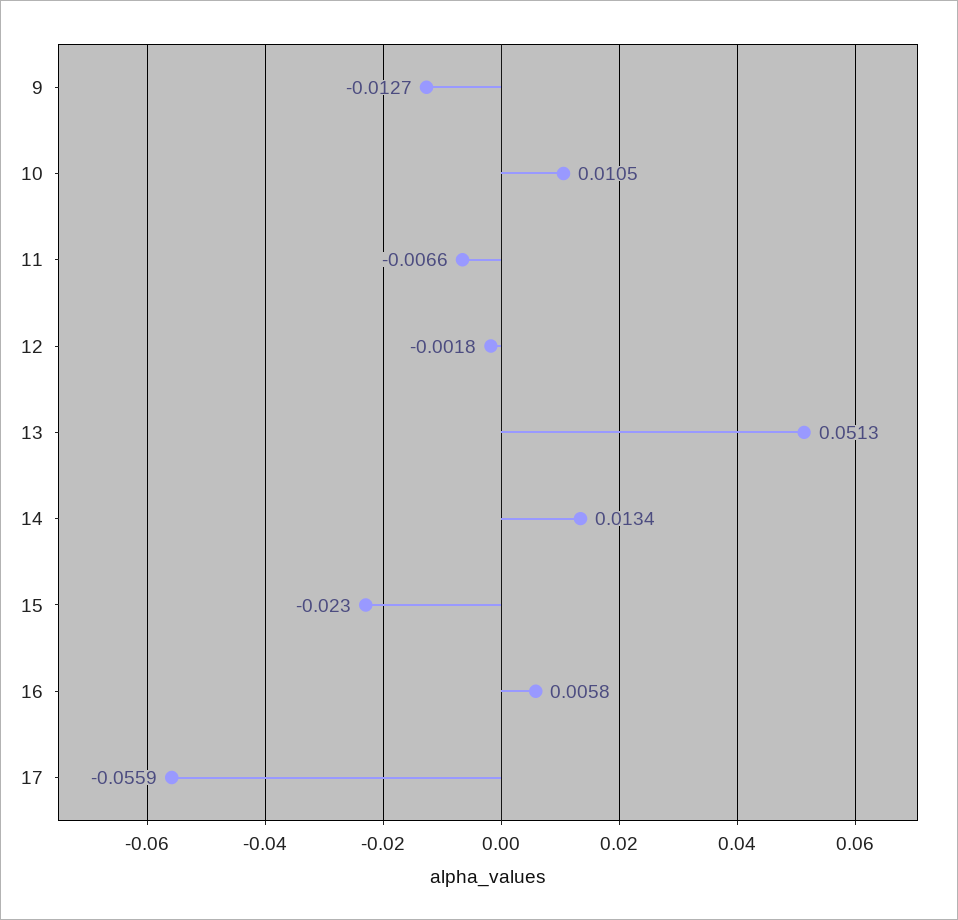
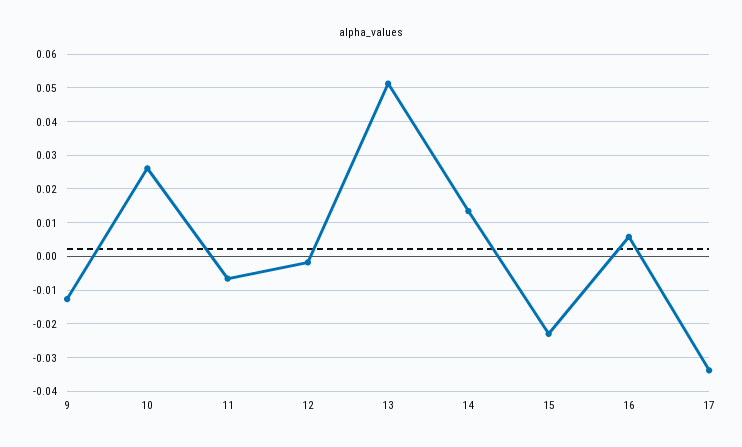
  {
    "9": -0.0127,
-   "10": 0.0105,
+   "10": 0.026,
    "11": -0.0066,
    "12": -0.0018,
    "13": 0.0513,
    "14": 0.0134,
    "15": -0.023,
    "16": 0.0058,
-   "17": -0.0559
+   "17": -0.034
  }

